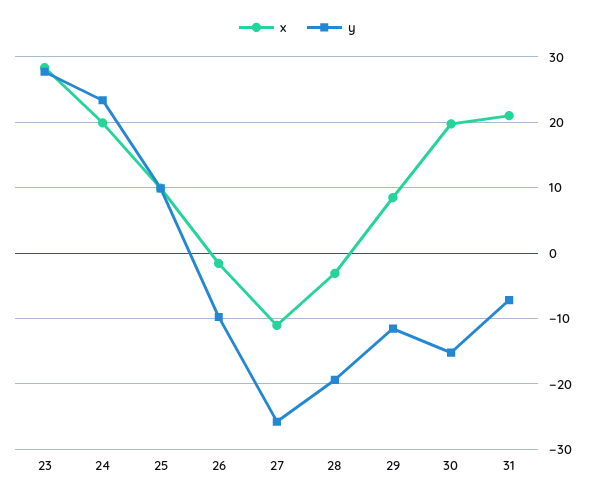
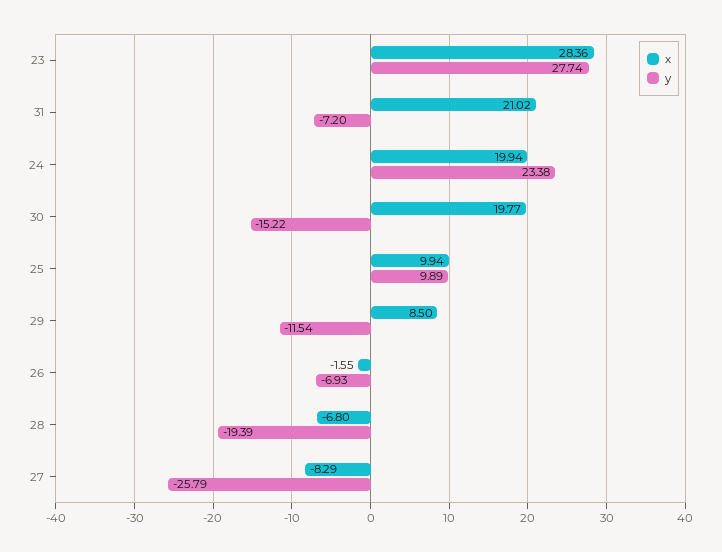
  {
    "x": {
      "23": 28.36,
      "24": 19.94,
      "25": 9.94,
      "26": -1.55,
-     "27": -11,
+     "27": -8.29,
-     "28": -3,
+     "28": -6.8,
      "29": 8.5,
      "30": 19.77,
      "31": 21.02
    },
    "y": {
      "23": 27.74,
      "24": 23.38,
      "25": 9.89,
-     "26": -10,
+     "26": -6.93,
      "27": -25.79,
      "28": -19.39,
      "29": -11.54,
      "30": -15.22,
      "31": -7.2
    }
  }

